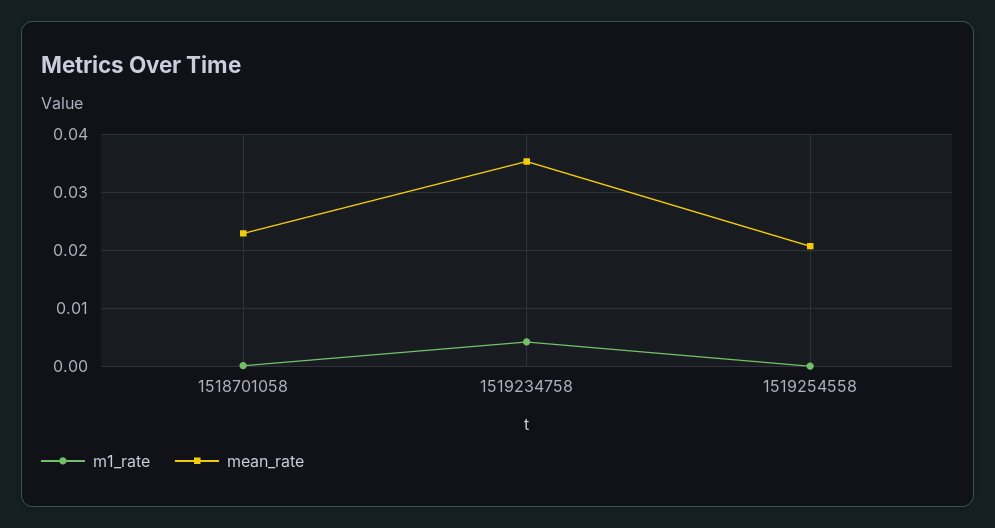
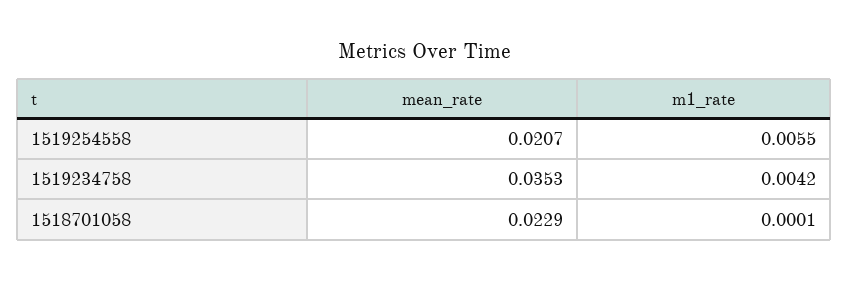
  {
    "m1_rate": {
      "1518701058": 0.0001,
      "1519234758": 0.0042,
-     "1519254558": 0
+     "1519254558": 0.0055
    },
    "mean_rate": {
      "1518701058": 0.0229,
      "1519234758": 0.0353,
      "1519254558": 0.0207
    }
  }

